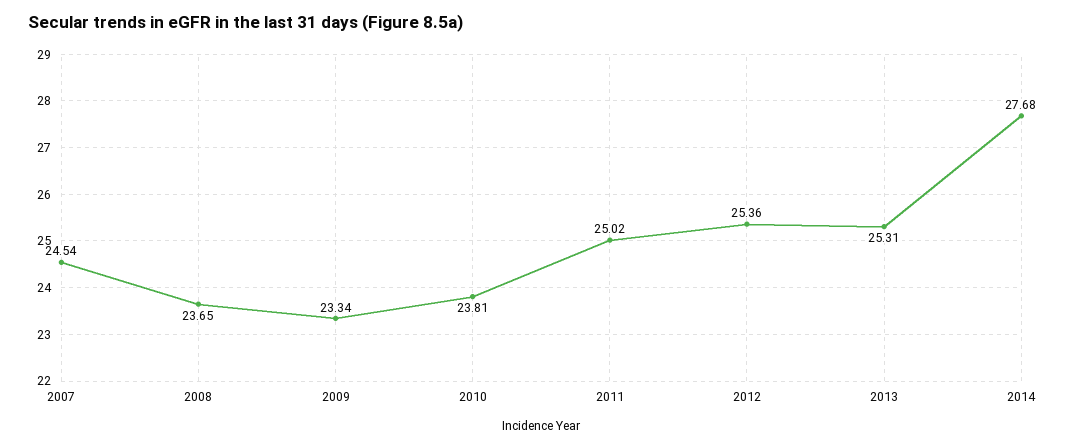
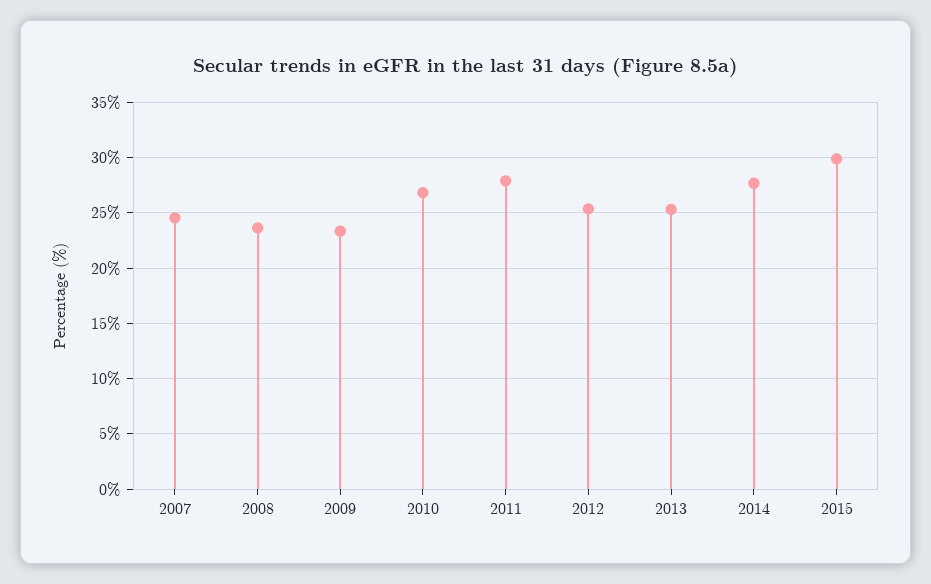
  {
    "2007": 24.54,
    "2008": 23.65,
    "2009": 23.34,
-   "2010": 23.81,
+   "2010": 27,
-   "2011": 25.02,
+   "2011": 28,
    "2012": 25.36,
    "2013": 25.31,
-   "2014": 27.68
+   "2014": 27.68,
+   "2015": 30
  }

